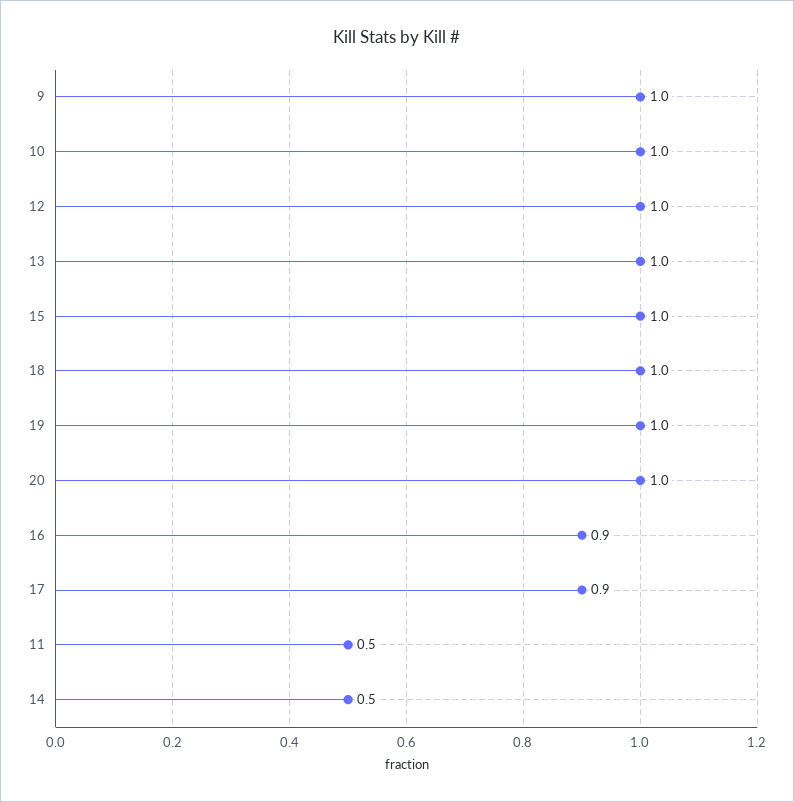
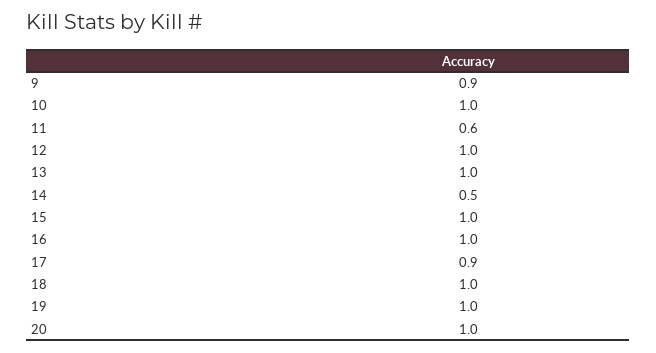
  {
-   "9": 1,
+   "9": 0.9,
    "10": 1,
    "12": 1,
    "13": 1,
    "15": 1,
    "18": 1,
    "19": 1,
    "20": 1,
-   "16": 0.9,
+   "16": 1,
    "17": 0.9,
-   "11": 0.5,
+   "11": 0.6,
    "14": 0.5
  }

